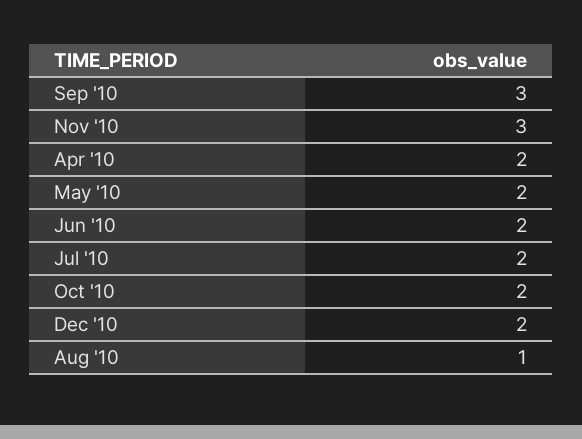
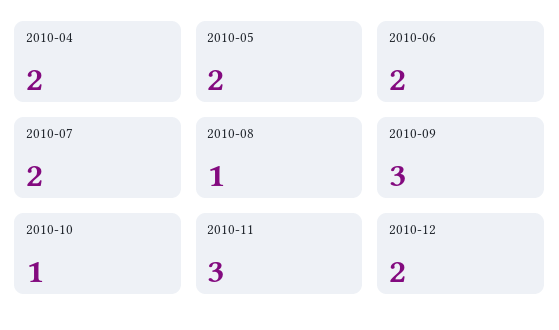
  {
    "Sep '10": 3,
    "Nov '10": 3,
    "Apr '10": 2,
    "May '10": 2,
    "Jun '10": 2,
    "Jul '10": 2,
-   "Oct '10": 2,
+   "Oct '10": 1,
    "Dec '10": 2,
    "Aug '10": 1
  }

